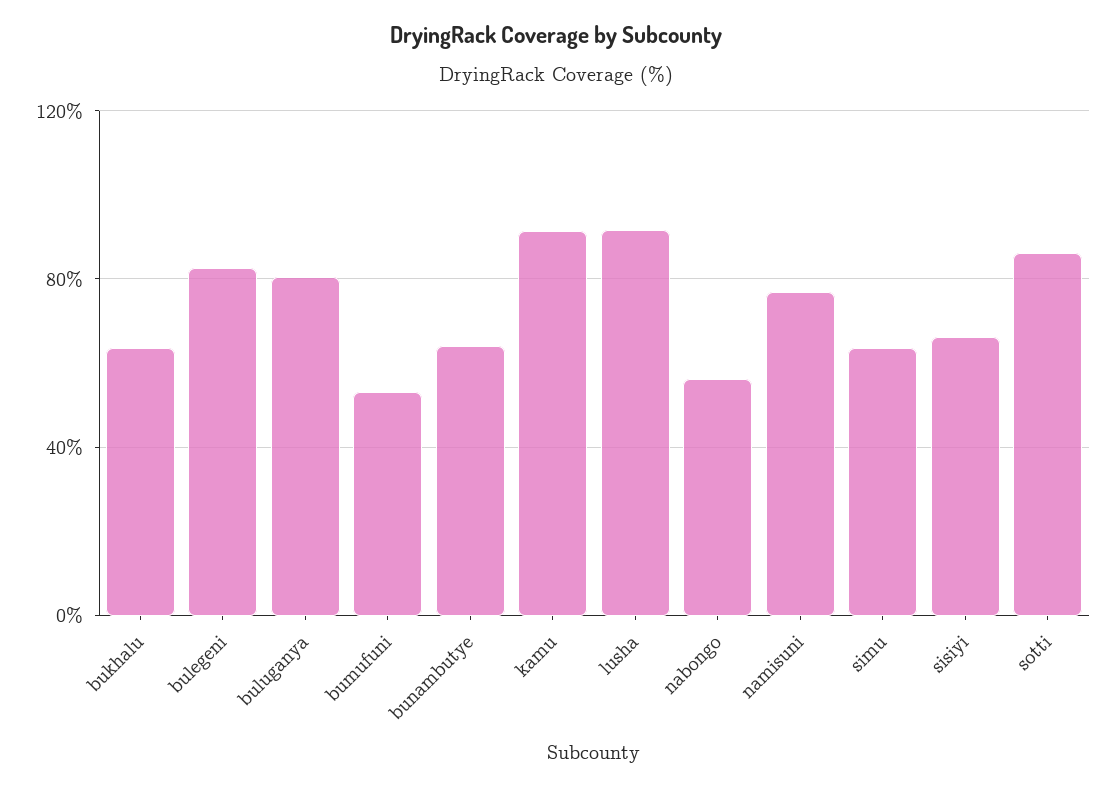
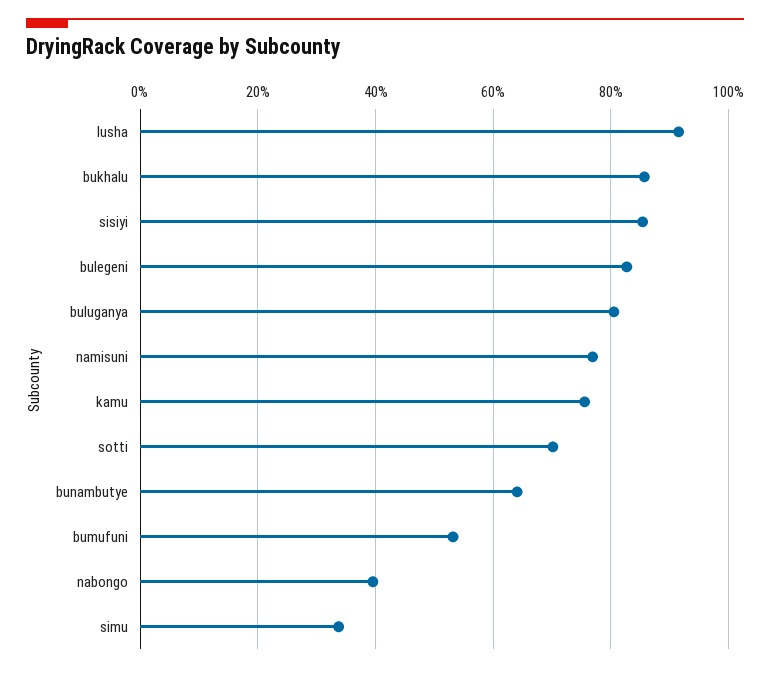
  {
-   "bukhalu": 65,
+   "bukhalu": 86,
    "bulegeni": 82,
    "buluganya": 80,
    "bumufuni": 54,
    "bunambutye": 64,
-   "kamu": 90,
+   "kamu": 76,
    "lusha": 92,
-   "nabongo": 55,
+   "nabongo": 40,
    "namisuni": 76,
-   "simu": 65,
+   "simu": 34,
-   "sisiyi": 65,
+   "sisiyi": 86,
-   "sotti": 85
+   "sotti": 70
  }

